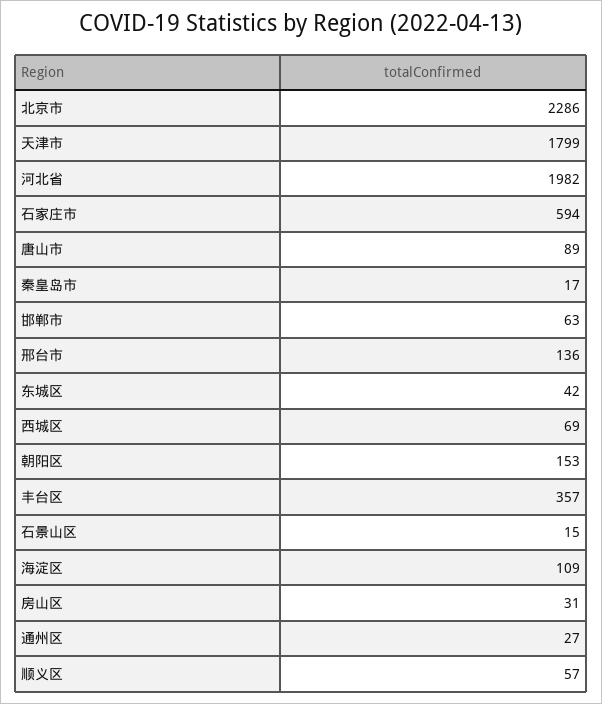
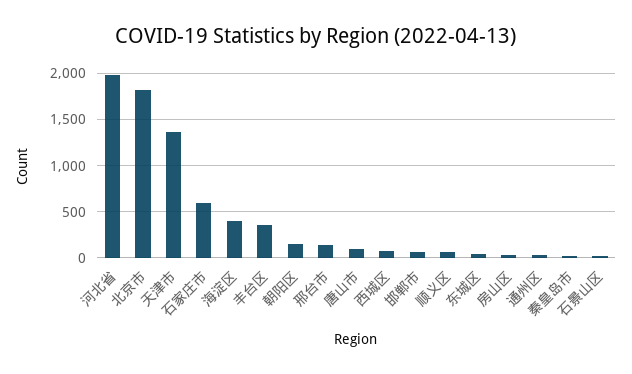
  {
-   "北京市": 2286,
+   "北京市": 1800,
-   "天津市": 1799,
+   "天津市": 1400,
    "河北省": 1982,
    "石家庄市": 594,
    "唐山市": 89,
    "秦皇岛市": 17,
    "邯郸市": 63,
    "邢台市": 136,
    "东城区": 42,
    "西城区": 69,
    "朝阳区": 153,
    "丰台区": 357,
    "石景山区": 15,
-   "海淀区": 109,
+   "海淀区": 400,
    "房山区": 31,
    "通州区": 27,
    "顺义区": 57
  }

